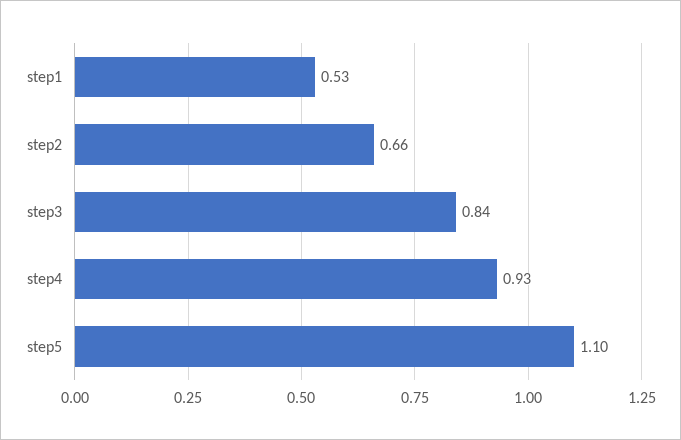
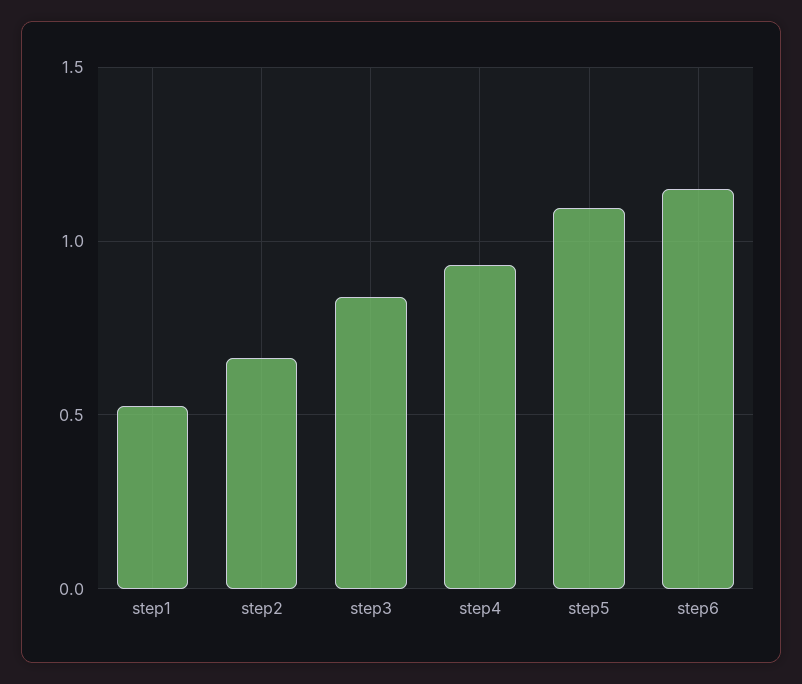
  {
    "step1": 0.53,
    "step2": 0.66,
    "step3": 0.84,
    "step4": 0.93,
-   "step5": 1.1
+   "step5": 1.1,
+   "step6": 1.15
  }

